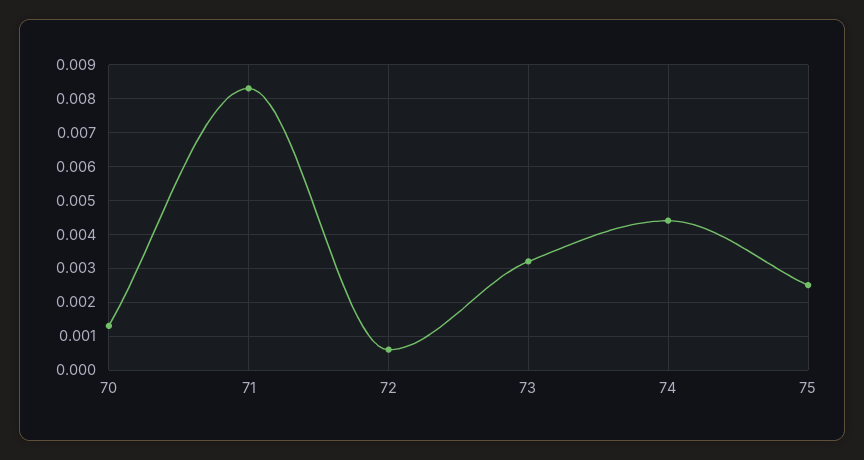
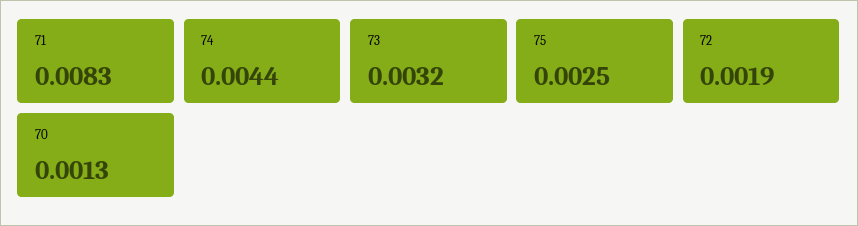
  {
    "70": 0.0013,
    "71": 0.0083,
-   "72": 0.0005,
+   "72": 0.0019,
    "73": 0.0032,
    "74": 0.0044,
    "75": 0.0025
  }

